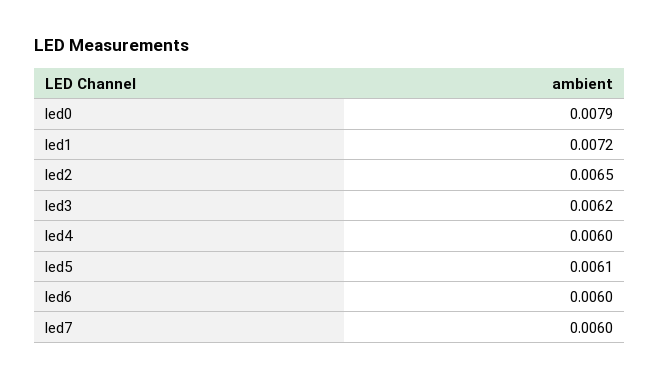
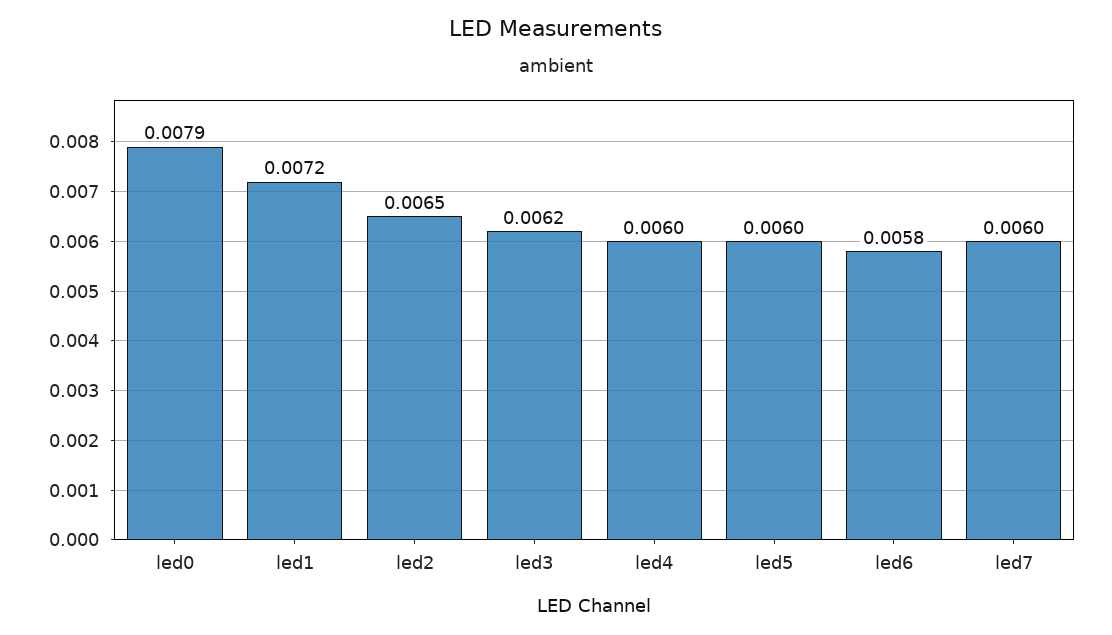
  {
    "led0": 0.0079,
    "led1": 0.0072,
    "led2": 0.0065,
    "led3": 0.0062,
    "led4": 0.006,
-   "led5": 0.0061,
+   "led5": 0.006,
-   "led6": 0.006,
+   "led6": 0.0058,
    "led7": 0.006
  }

